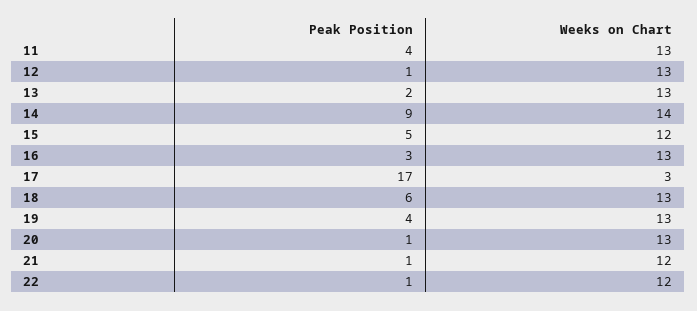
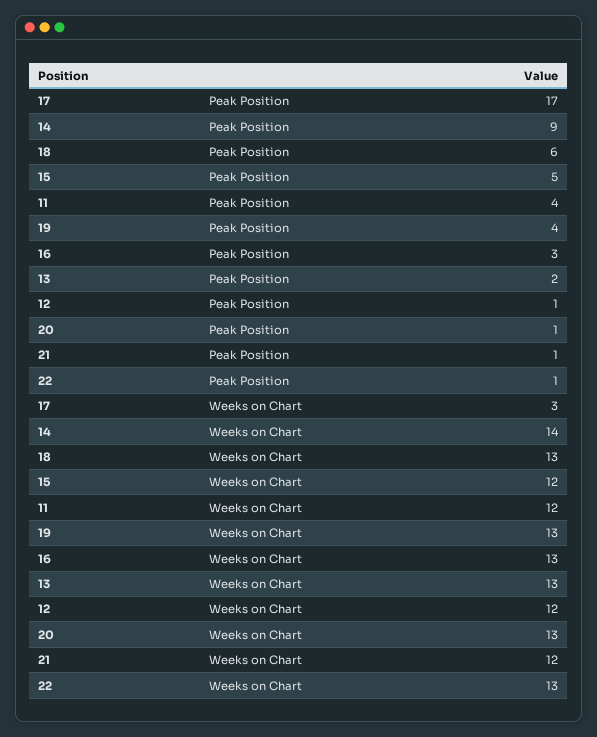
  {
    "Peak Position": {
      "11": 4,
      "12": 1,
      "13": 2,
      "14": 9,
      "15": 5,
      "16": 3,
      "17": 17,
      "18": 6,
      "19": 4,
      "20": 1,
      "21": 1,
      "22": 1
    },
    "Weeks on Chart": {
-     "11": 13,
+     "11": 12,
-     "12": 13,
+     "12": 12,
      "13": 13,
      "14": 14,
      "15": 12,
      "16": 13,
      "17": 3,
      "18": 13,
      "19": 13,
      "20": 13,
      "21": 12,
-     "22": 12
+     "22": 13
    }
  }

